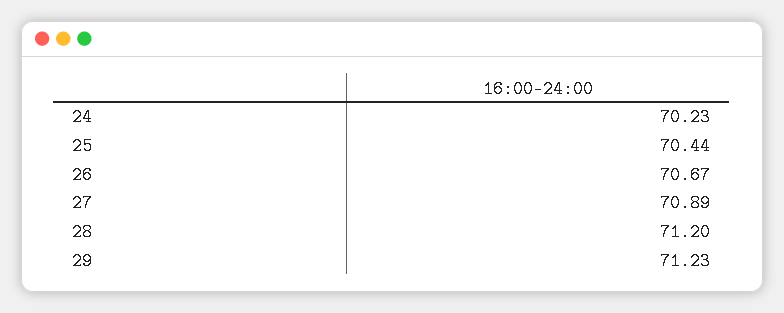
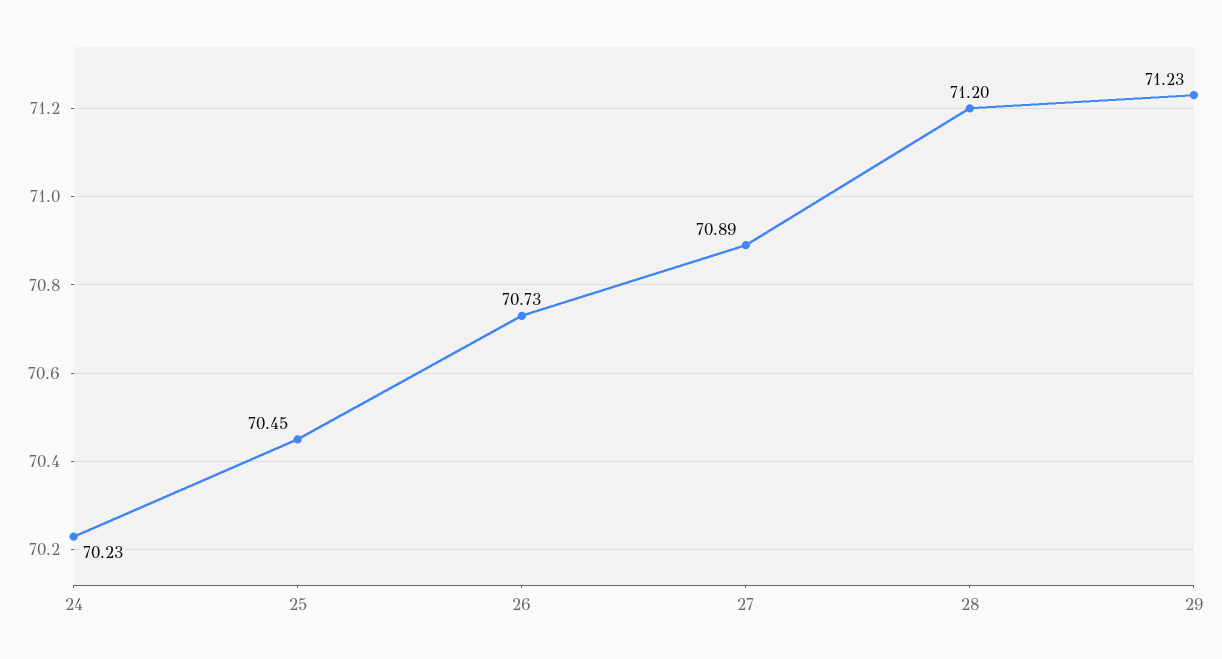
  {
    "24": 70.23,
-   "25": 70.44,
+   "25": 70.45,
-   "26": 70.67,
+   "26": 70.73,
    "27": 70.89,
    "28": 71.2,
    "29": 71.23
  }

